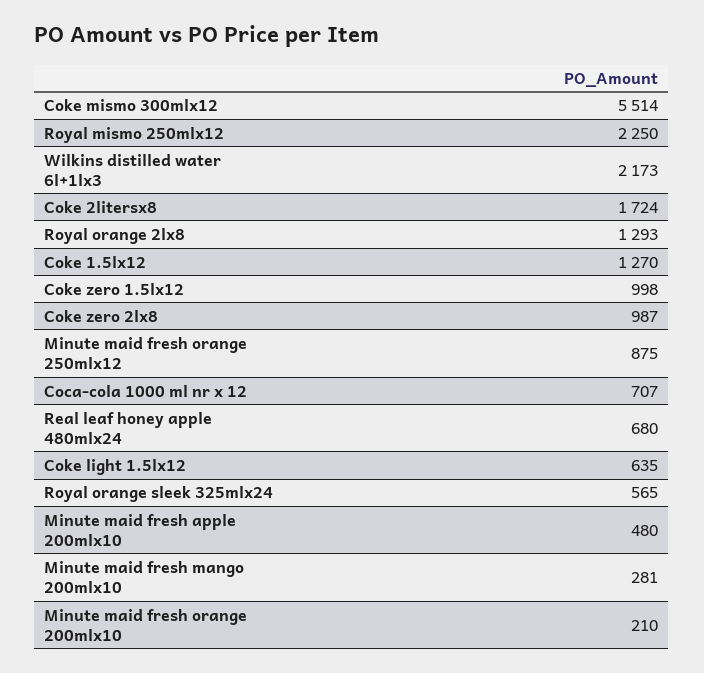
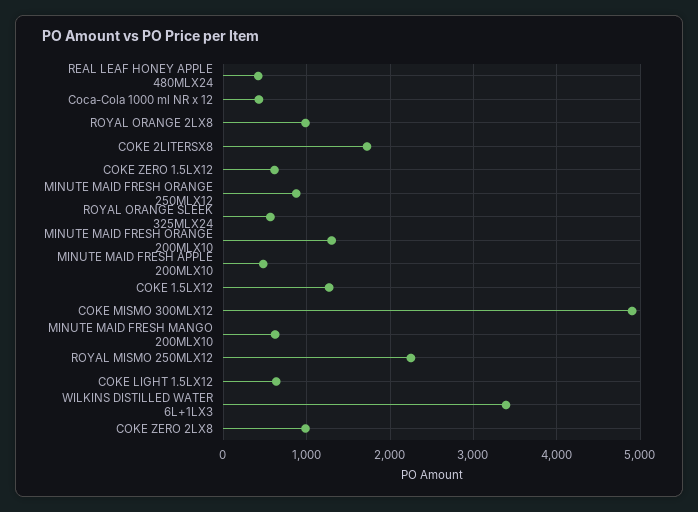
  {
-   "Coke mismo 300mlx12": 5514,
+   "Coke mismo 300mlx12": 4900,
    "Royal mismo 250mlx12": 2250,
-   "Wilkins distilled water 6l+1lx3": 2173,
+   "Wilkins distilled water 6l+1lx3": 3400,
    "Coke 2litersx8": 1724,
-   "Royal orange 2lx8": 1293,
+   "Royal orange 2lx8": 1000,
    "Coke 1.5lx12": 1270,
-   "Coke zero 1.5lx12": 998,
+   "Coke zero 1.5lx12": 600,
    "Coke zero 2lx8": 987,
    "Minute maid fresh orange 250mlx12": 875,
-   "Coca-cola 1000 ml nr x 12": 707,
+   "Coca-cola 1000 ml nr x 12": 400,
-   "Real leaf honey apple 480mlx24": 680,
+   "Real leaf honey apple 480mlx24": 400,
    "Coke light 1.5lx12": 635,
    "Royal orange sleek 325mlx24": 565,
    "Minute maid fresh apple 200mlx10": 480,
-   "Minute maid fresh mango 200mlx10": 281,
+   "Minute maid fresh mango 200mlx10": 600,
-   "Minute maid fresh orange 200mlx10": 210
+   "Minute maid fresh orange 200mlx10": 1300
  }

